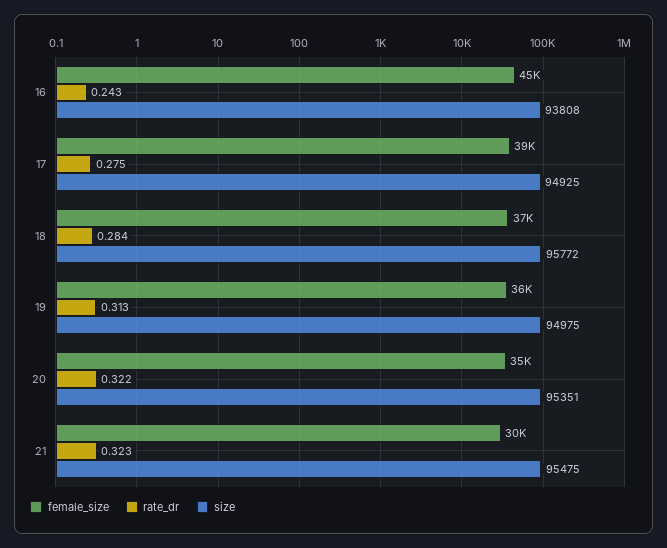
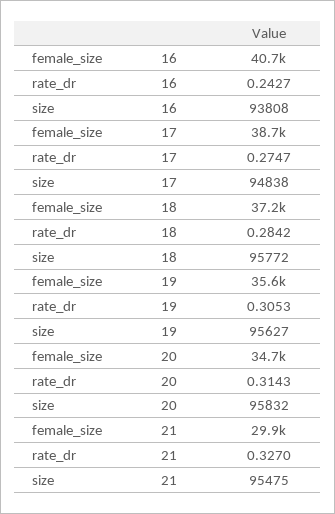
  {
    "female_size": {
-     "16": 45000,
+     "16": 40700,
      "17": 38700,
      "18": 37200,
      "19": 35600,
      "20": 34700,
      "21": 29900
    },
    "rate_dr": {
      "16": 0.2427,
      "17": 0.2747,
      "18": 0.2842,
-     "19": 0.313,
+     "19": 0.3053,
-     "20": 0.322,
+     "20": 0.3143,
-     "21": 0.323
+     "21": 0.327
    },
    "size": {
      "16": 93808,
-     "17": 94925,
+     "17": 94838,
      "18": 95772,
-     "19": 94975,
+     "19": 95627,
-     "20": 95351,
+     "20": 95832,
      "21": 95475
    }
  }

